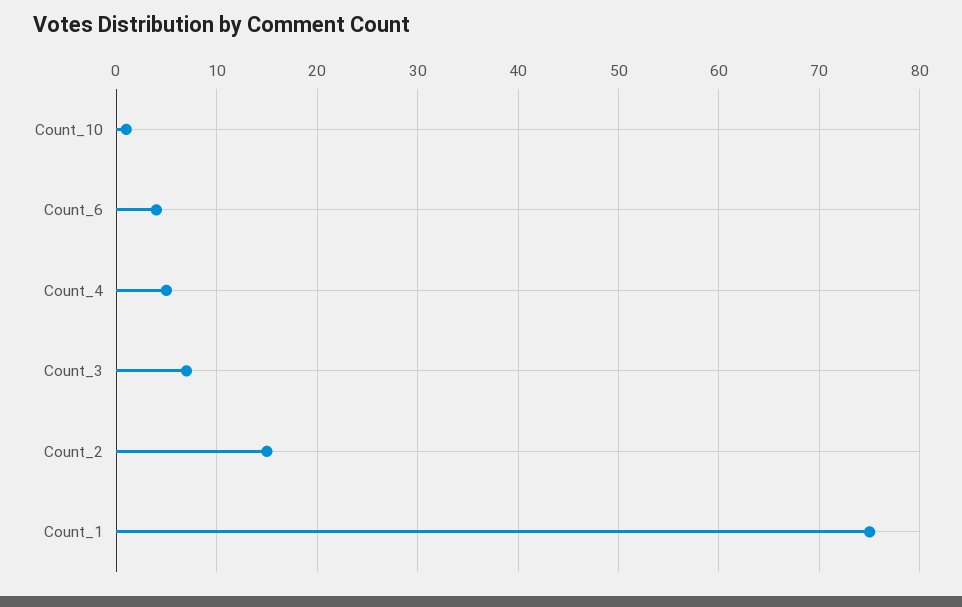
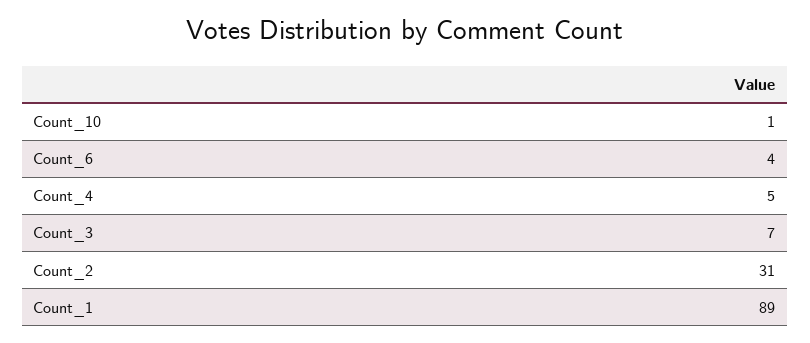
  {
    "Count_10": 1,
    "Count_6": 4,
    "Count_4": 5,
    "Count_3": 7,
-   "Count_2": 15,
+   "Count_2": 31,
-   "Count_1": 75
+   "Count_1": 89
  }

